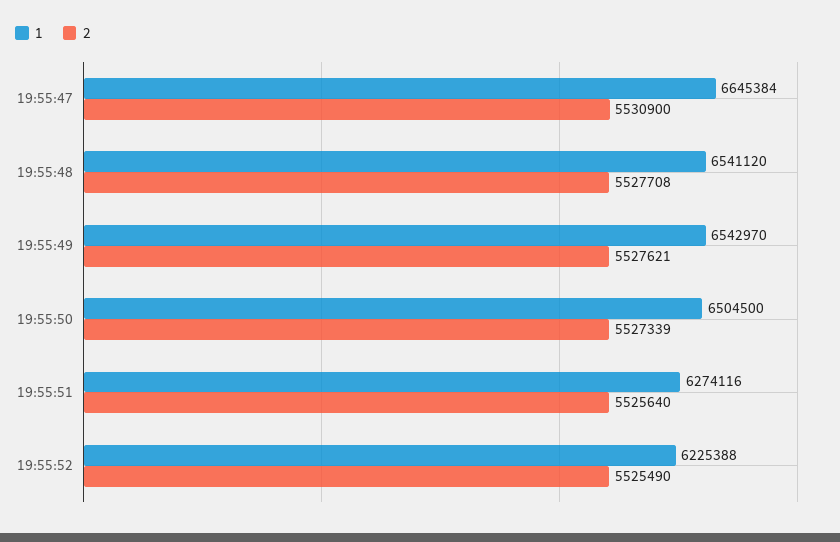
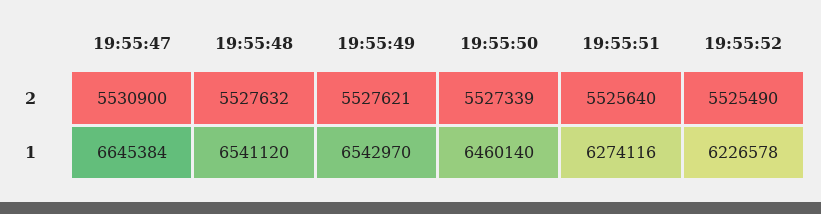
  {
    "1": {
      "19:55:47": 6645384,
      "19:55:48": 6541120,
      "19:55:49": 6542970,
-     "19:55:50": 6504500,
+     "19:55:50": 6460140,
      "19:55:51": 6274116,
-     "19:55:52": 6225388
+     "19:55:52": 6226578
    },
    "2": {
      "19:55:47": 5530900,
-     "19:55:48": 5527708,
+     "19:55:48": 5527632,
      "19:55:49": 5527621,
      "19:55:50": 5527339,
      "19:55:51": 5525640,
      "19:55:52": 5525490
    }
  }

